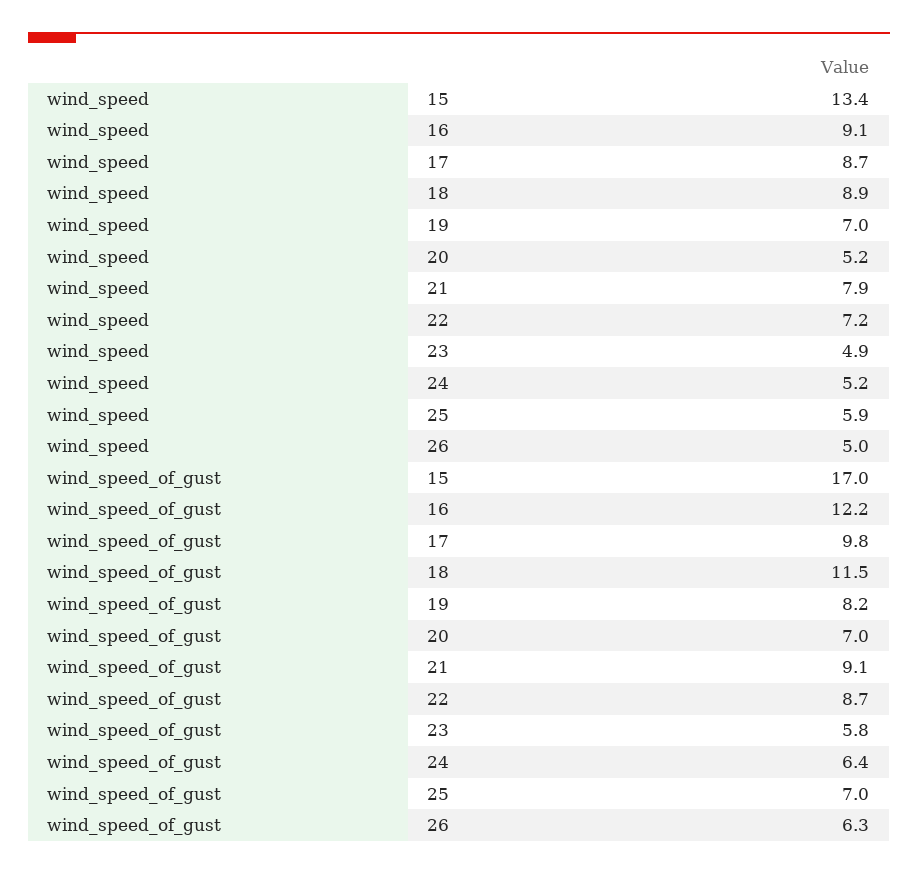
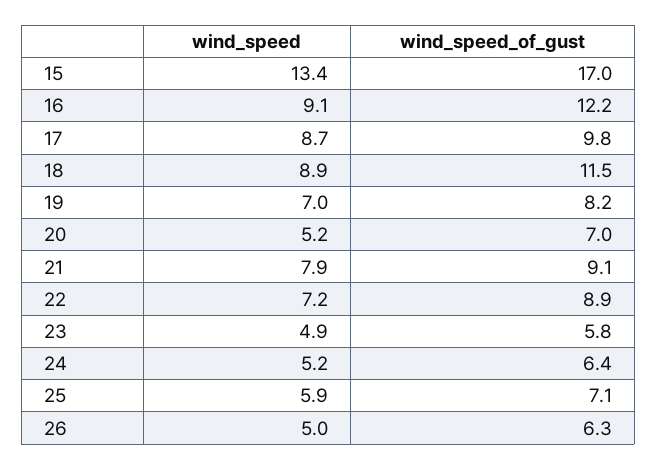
  {
    "wind_speed": {
      "15": 13.4,
      "16": 9.1,
      "17": 8.7,
      "18": 8.9,
      "19": 7,
      "20": 5.2,
      "21": 7.9,
      "22": 7.2,
      "23": 4.9,
      "24": 5.2,
      "25": 5.9,
      "26": 5
    },
    "wind_speed_of_gust": {
      "15": 17,
      "16": 12.2,
      "17": 9.8,
      "18": 11.5,
      "19": 8.2,
      "20": 7,
      "21": 9.1,
-     "22": 8.7,
+     "22": 8.9,
      "23": 5.8,
      "24": 6.4,
-     "25": 7,
+     "25": 7.1,
      "26": 6.3
    }
  }

